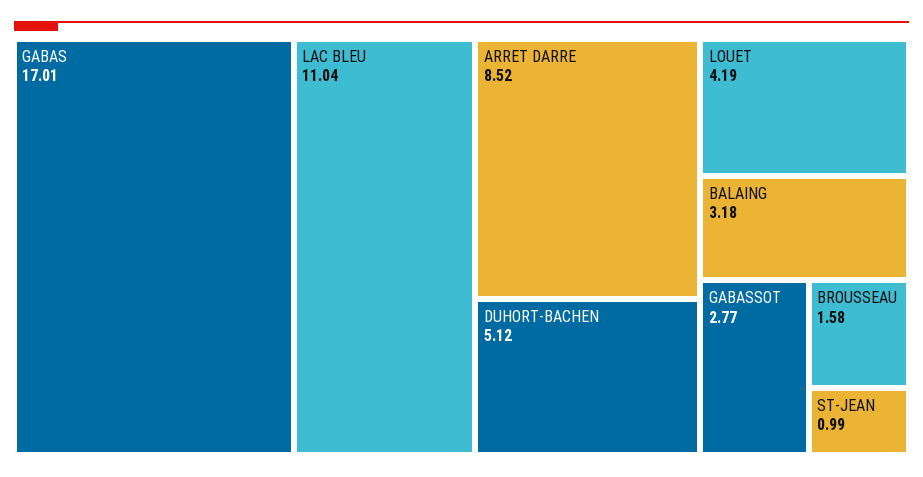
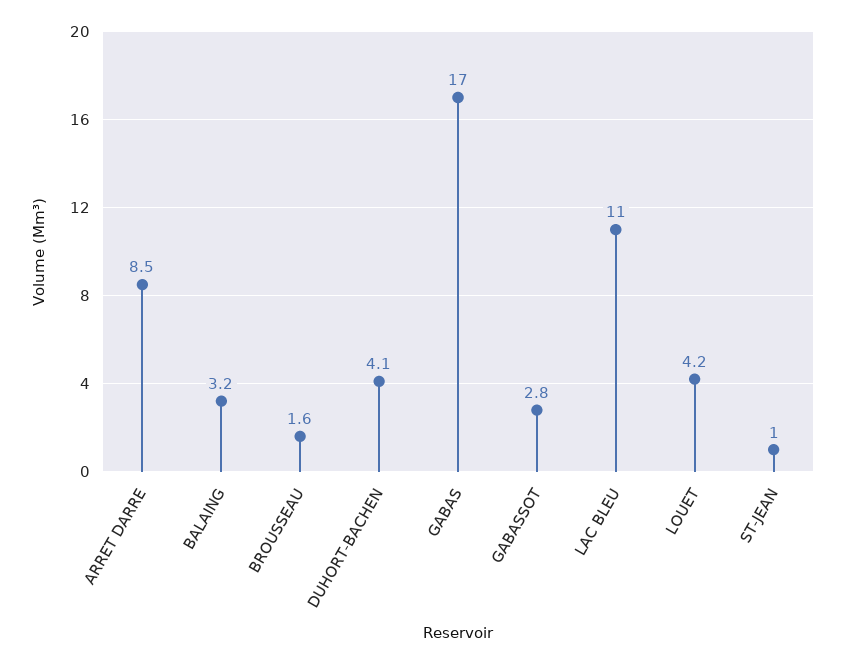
  {
    "GABAS": 17.01,
    "LAC BLEU": 11.04,
    "ARRET DARRE": 8.52,
-   "DUHORT-BACHEN": 5.12,
+   "DUHORT-BACHEN": 4.1,
    "LOUET": 4.19,
    "BALAING": 3.18,
    "GABASSOT": 2.77,
    "BROUSSEAU": 1.58,
    "ST-JEAN": 0.99
  }

